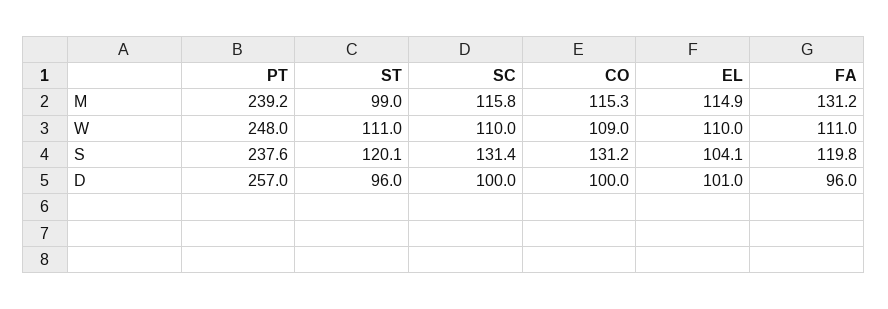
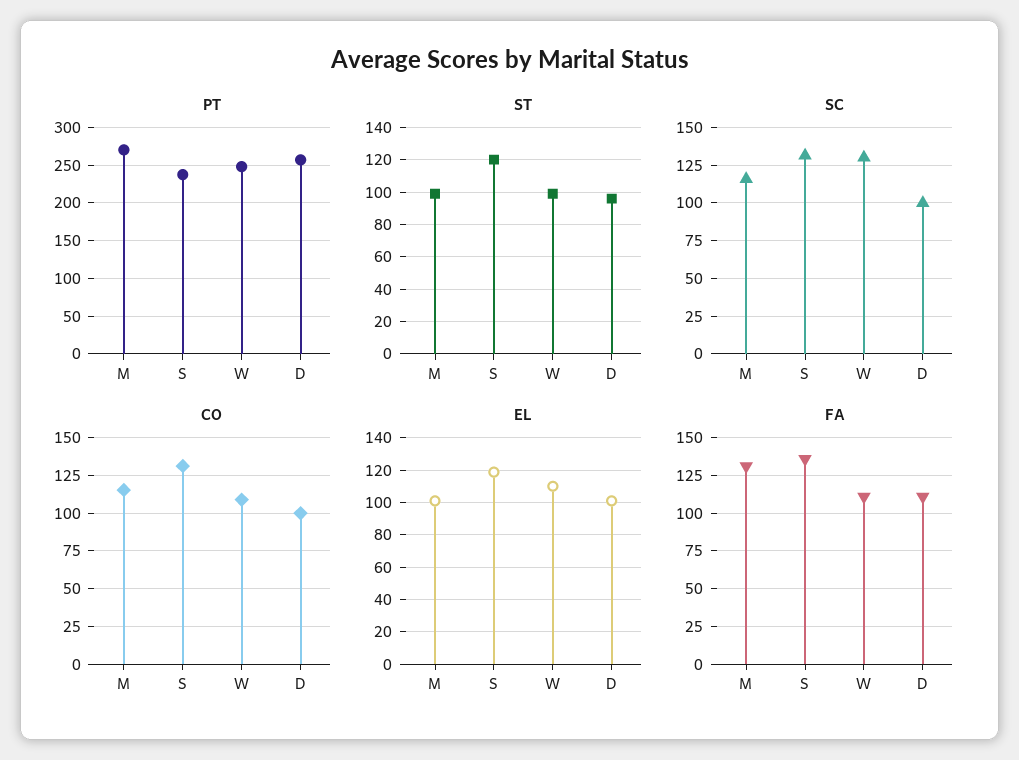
  {
    "PT": {
-     "M": 239.2,
+     "M": 270,
      "W": 248,
      "S": 237.6,
      "D": 257
    },
    "ST": {
      "M": 99,
-     "W": 111,
+     "W": 100,
      "S": 120.1,
      "D": 96
    },
    "SC": {
      "M": 115.8,
-     "W": 110,
+     "W": 130,
      "S": 131.4,
      "D": 100
    },
    "CO": {
      "M": 115.3,
      "W": 109,
      "S": 131.2,
      "D": 100
    },
    "EL": {
-     "M": 114.9,
+     "M": 100,
      "W": 110,
-     "S": 104.1,
+     "S": 120,
      "D": 101
    },
    "FA": {
      "M": 131.2,
      "W": 111,
-     "S": 119.8,
+     "S": 135,
-     "D": 96
+     "D": 110
    }
  }

